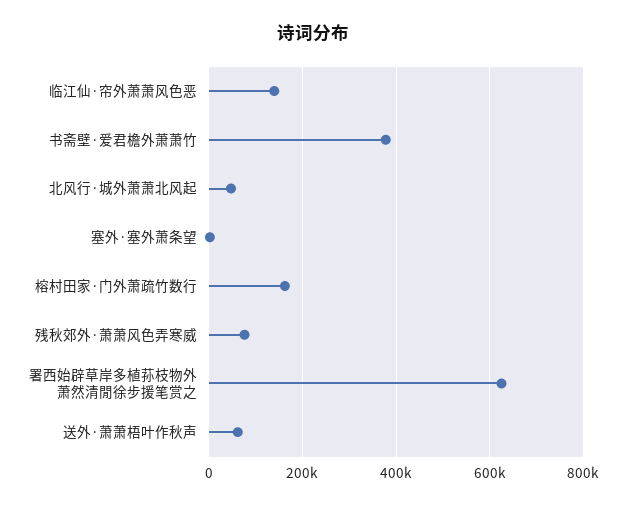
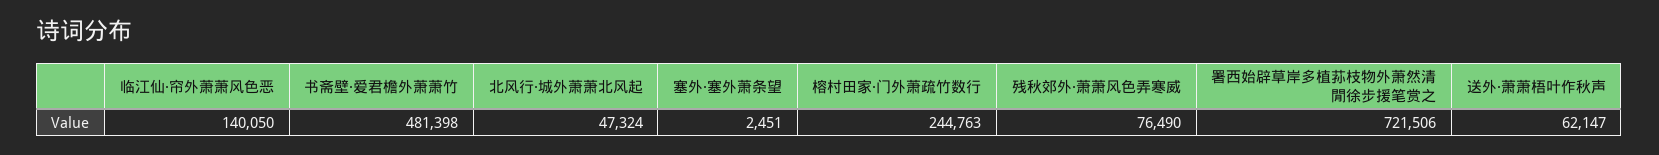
  {
    "临江仙·帘外萧萧风色恶": 140050,
-   "书斋壁·爱君檐外萧萧竹": 380000,
+   "书斋壁·爱君檐外萧萧竹": 481398,
    "北风行·城外萧萧北风起": 47324,
    "塞外·塞外萧条望": 2451,
-   "榕村田家·门外萧疏竹数行": 160000,
+   "榕村田家·门外萧疏竹数行": 244763,
    "残秋郊外·萧萧风色弄寒威": 76490,
-   "署西始辟草岸多植荪枝物外萧然清閒徐步援笔赏之": 620000,
+   "署西始辟草岸多植荪枝物外萧然清閒徐步援笔赏之": 721506,
    "送外·萧萧梧叶作秋声": 62147
  }

